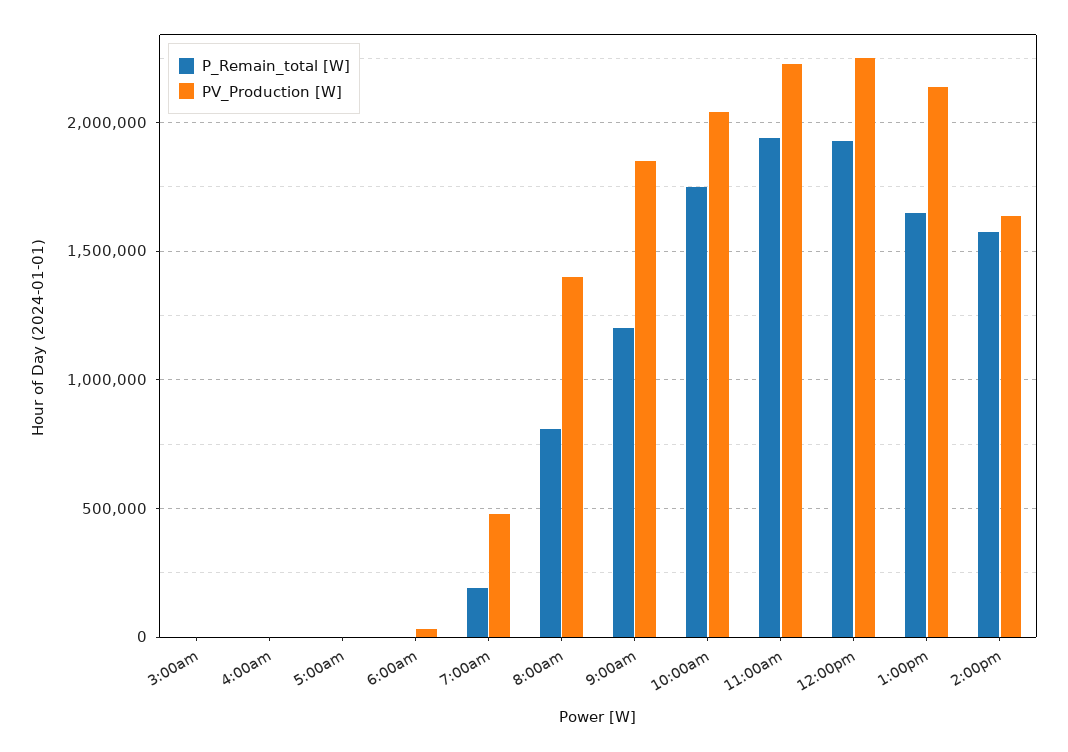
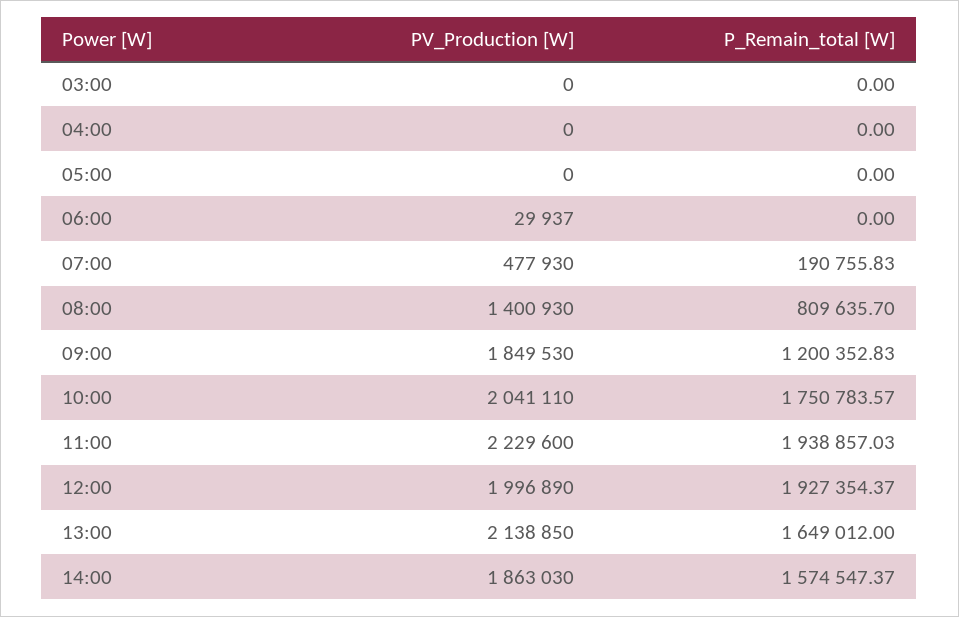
  {
    "P_Remain_total [W]": {
      "3:00am": 0,
      "4:00am": 0,
      "5:00am": 0,
      "6:00am": 0,
      "7:00am": 190755.83,
      "8:00am": 809635.7,
      "9:00am": 1200352.83,
      "10:00am": 1750783.57,
      "11:00am": 1938857.03,
      "12:00pm": 1927354.37,
      "1:00pm": 1649012,
      "2:00pm": 1574547.37
    },
    "PV_Production [W]": {
      "3:00am": 0,
      "4:00am": 0,
      "5:00am": 0,
      "6:00am": 29937,
      "7:00am": 477930,
      "8:00am": 1400930,
      "9:00am": 1849530,
      "10:00am": 2041110,
      "11:00am": 2229600,
-     "12:00pm": 2250000,
+     "12:00pm": 1996890,
      "1:00pm": 2138850,
-     "2:00pm": 1650000
+     "2:00pm": 1863030
    }
  }

